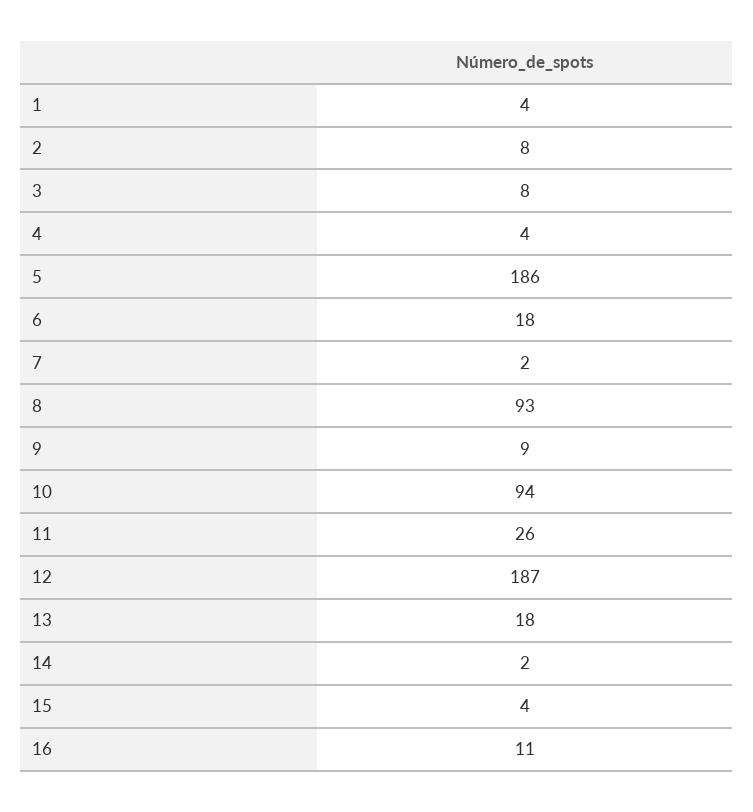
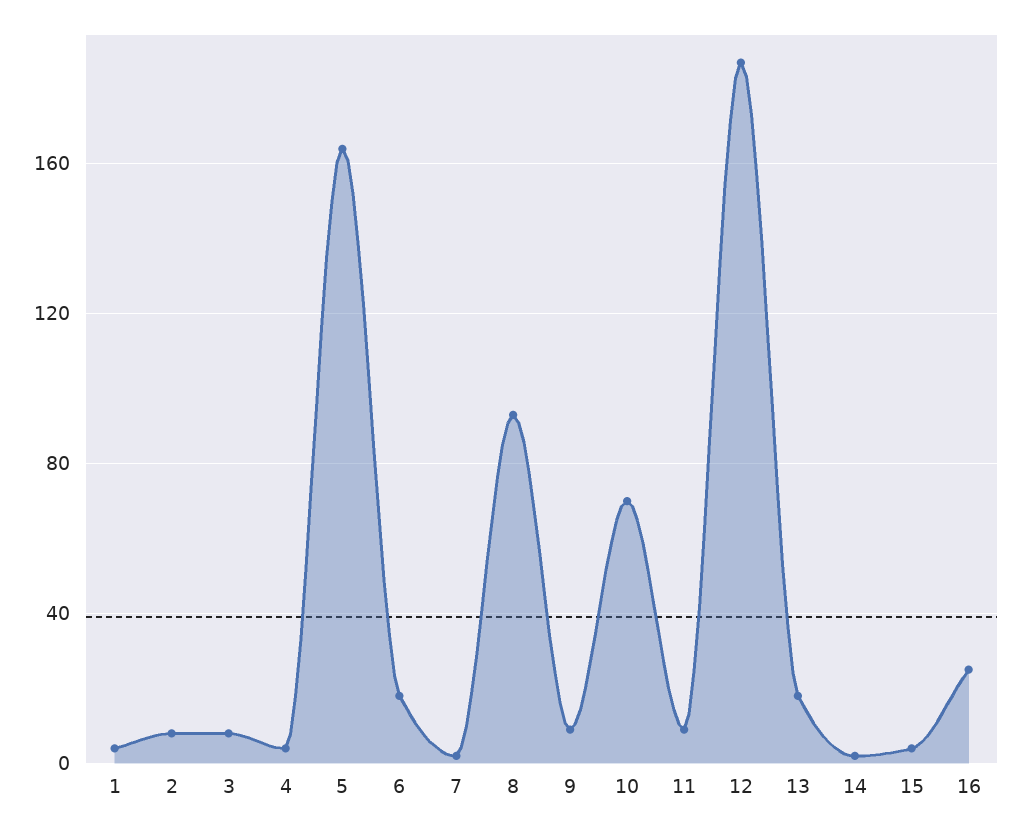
  {
    "1": 4,
    "2": 8,
    "3": 8,
    "4": 4,
-   "5": 186,
+   "5": 165,
    "6": 18,
    "7": 2,
    "8": 93,
    "9": 9,
-   "10": 94,
+   "10": 70,
-   "11": 26,
+   "11": 10,
    "12": 187,
    "13": 18,
    "14": 2,
    "15": 4,
-   "16": 11
+   "16": 25
  }

